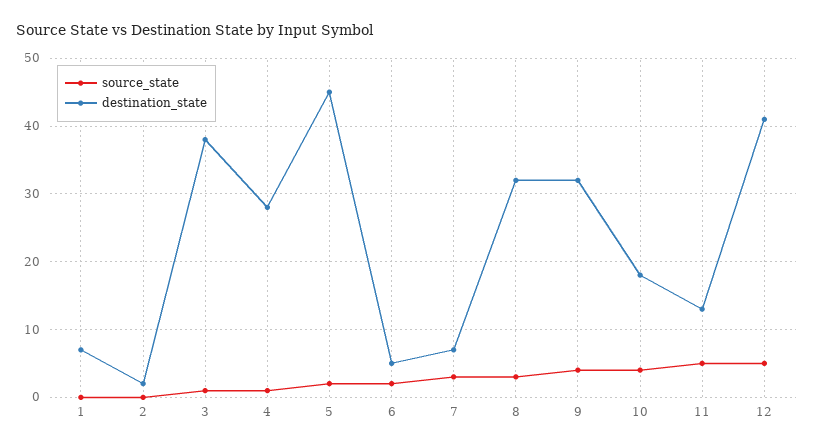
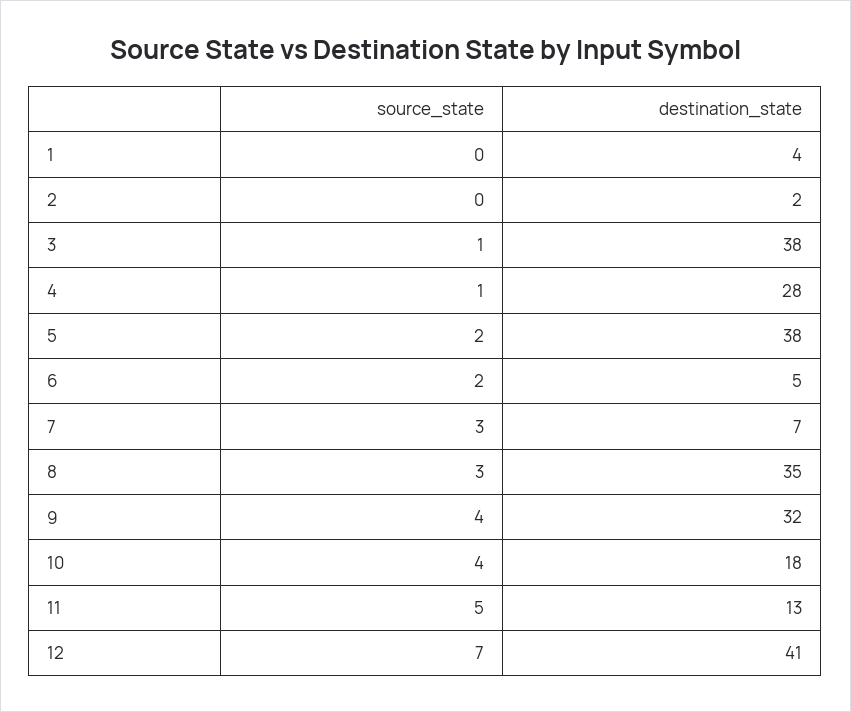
  {
    "source_state": {
      "1": 0,
      "2": 0,
      "3": 1,
      "4": 1,
      "5": 2,
      "6": 2,
      "7": 3,
      "8": 3,
      "9": 4,
      "10": 4,
      "11": 5,
-     "12": 5
+     "12": 7
    },
    "destination_state": {
-     "1": 7,
+     "1": 4,
      "2": 2,
      "3": 38,
      "4": 28,
-     "5": 45,
+     "5": 38,
      "6": 5,
      "7": 7,
-     "8": 32,
+     "8": 35,
      "9": 32,
      "10": 18,
      "11": 13,
      "12": 41
    }
  }

